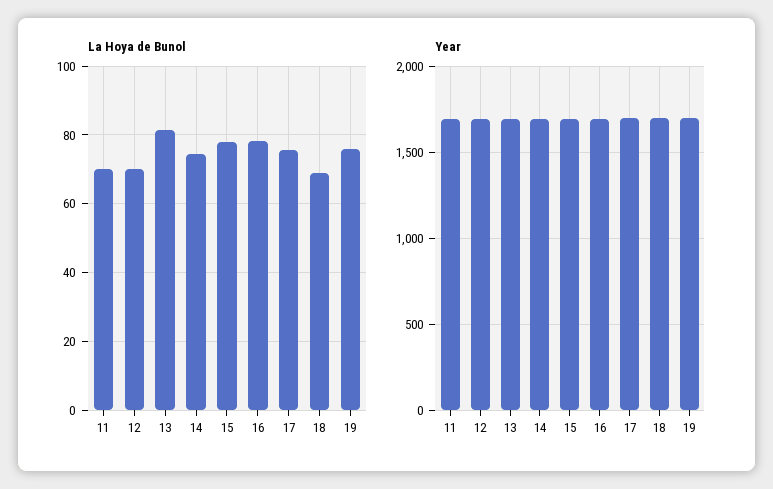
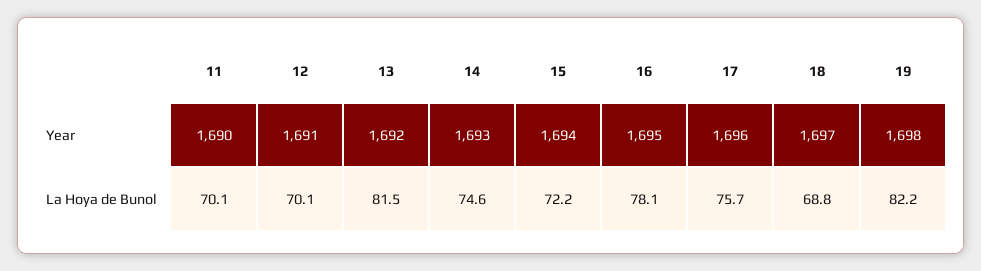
  {
    "La Hoya de Bunol": {
      "11": 70.1,
      "12": 70.1,
      "13": 81.5,
      "14": 74.6,
-     "15": 78,
+     "15": 72.2,
      "16": 78.1,
      "17": 75.7,
      "18": 68.8,
-     "19": 76
+     "19": 82.2
    },
    "Year": {
      "11": 1690,
      "12": 1691,
      "13": 1692,
      "14": 1693,
      "15": 1694,
      "16": 1695,
      "17": 1696,
      "18": 1697,
      "19": 1698
    }
  }

